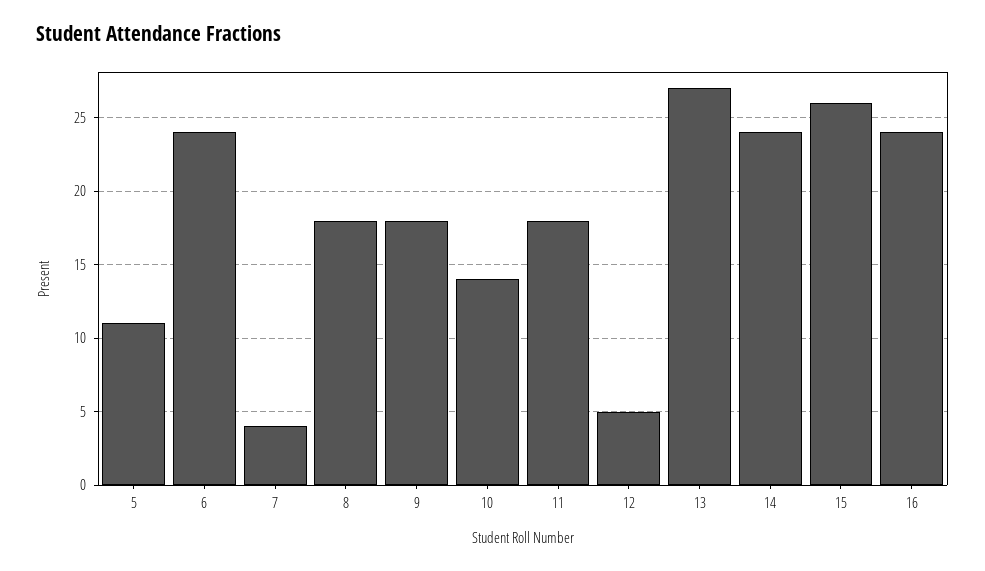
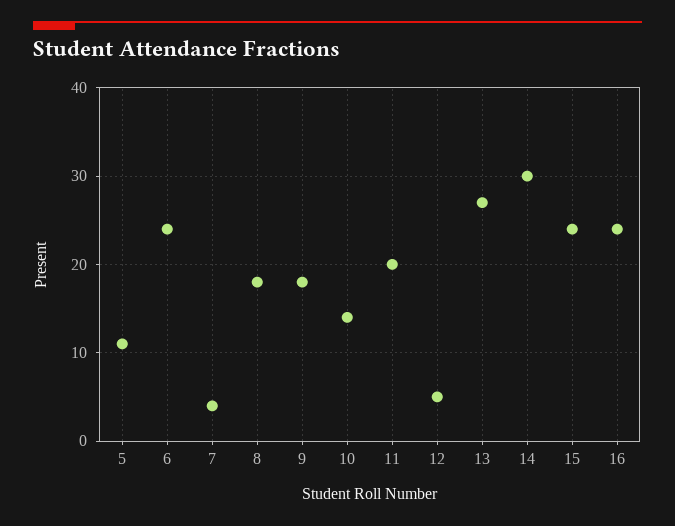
  {
    "5": 11,
    "6": 24,
    "7": 4,
    "8": 18,
    "9": 18,
    "10": 14,
-   "11": 18,
+   "11": 20,
    "12": 5,
    "13": 27,
-   "14": 24,
+   "14": 30,
-   "15": 26,
+   "15": 24,
    "16": 24
  }

